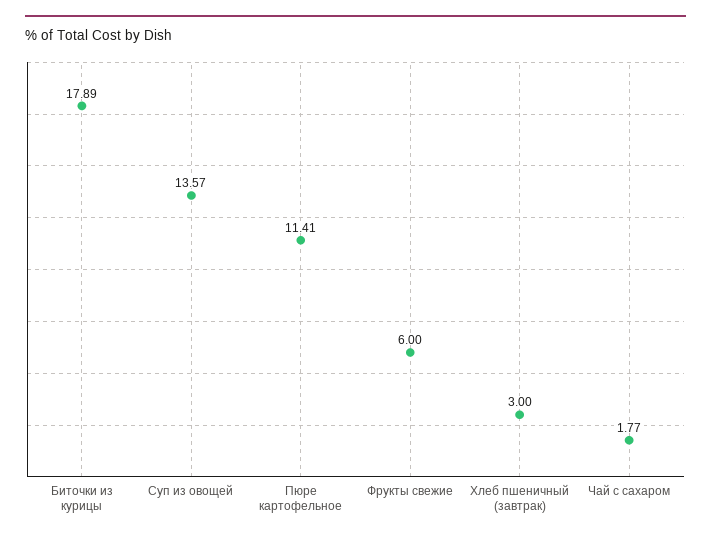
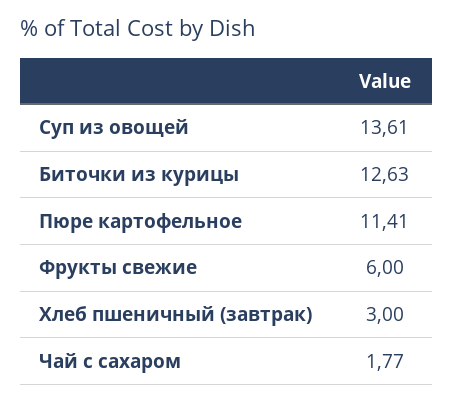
  {
-   "Биточки из курицы": 17.89,
+   "Биточки из курицы": 12.63,
-   "Суп из овощей": 13.57,
+   "Суп из овощей": 13.61,
    "Пюре картофельное": 11.41,
    "Фрукты свежие": 6,
    "Хлеб пшеничный (завтрак)": 3,
    "Чай с сахаром": 1.77
  }

